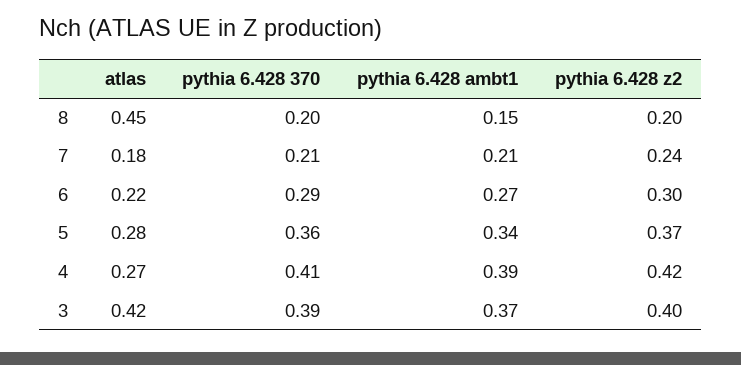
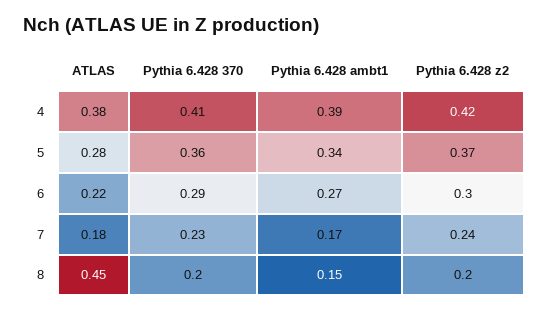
  {
    "atlas": {
      "8": 0.45,
      "7": 0.18,
      "6": 0.22,
      "5": 0.28,
-     "4": 0.27,
+     "4": 0.38
-     "3": 0.42
    },
    "pythia 6.428 370": {
      "8": 0.2,
-     "7": 0.21,
+     "7": 0.23,
      "6": 0.29,
      "5": 0.36,
-     "4": 0.41,
+     "4": 0.41
-     "3": 0.39
    },
    "pythia 6.428 ambt1": {
      "8": 0.15,
-     "7": 0.21,
+     "7": 0.17,
      "6": 0.27,
      "5": 0.34,
-     "4": 0.39,
+     "4": 0.39
-     "3": 0.37
    },
    "pythia 6.428 z2": {
      "8": 0.2,
      "7": 0.24,
      "6": 0.3,
      "5": 0.37,
-     "4": 0.42,
+     "4": 0.42
-     "3": 0.4
    }
  }

